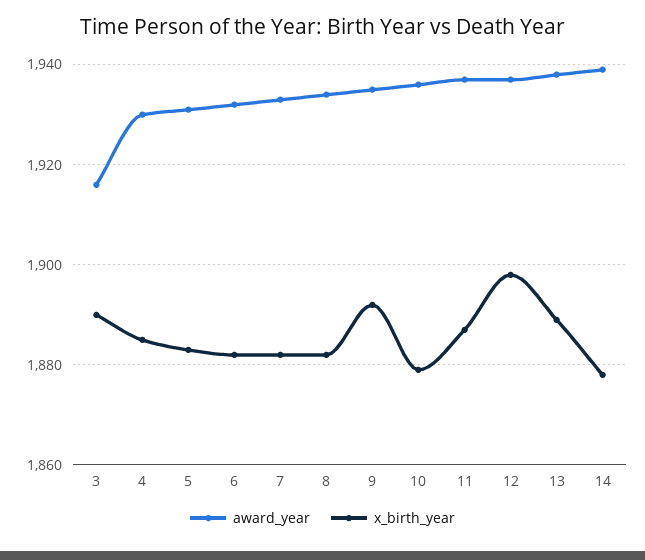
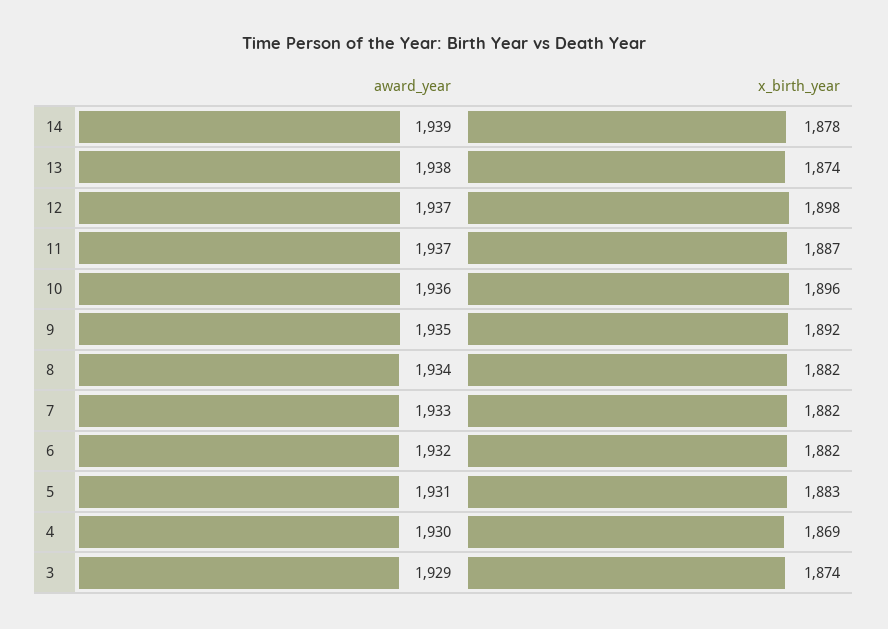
  {
    "award_year": {
-     "3": 1915,
+     "3": 1929,
      "4": 1930,
      "5": 1931,
      "6": 1932,
      "7": 1933,
      "8": 1934,
      "9": 1935,
      "10": 1936,
      "11": 1937,
      "12": 1937,
      "13": 1938,
      "14": 1939
    },
    "x_birth_year": {
-     "3": 1890,
+     "3": 1874,
-     "4": 1885,
+     "4": 1869,
      "5": 1883,
      "6": 1882,
      "7": 1882,
      "8": 1882,
      "9": 1892,
-     "10": 1880,
+     "10": 1896,
      "11": 1887,
      "12": 1898,
-     "13": 1890,
+     "13": 1874,
      "14": 1878
    }
  }

